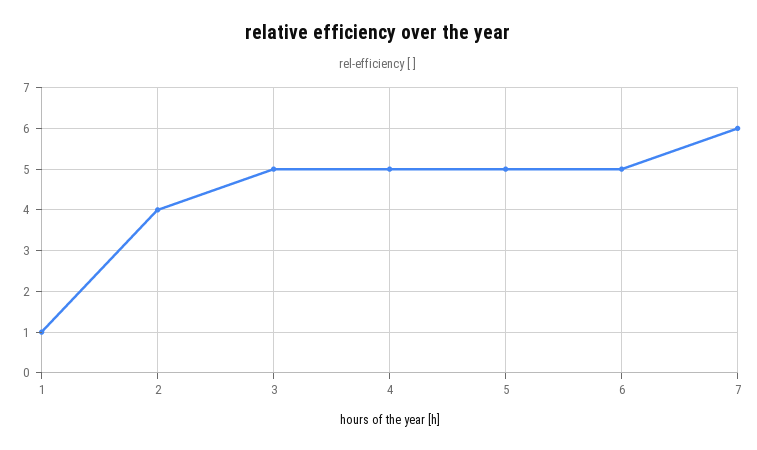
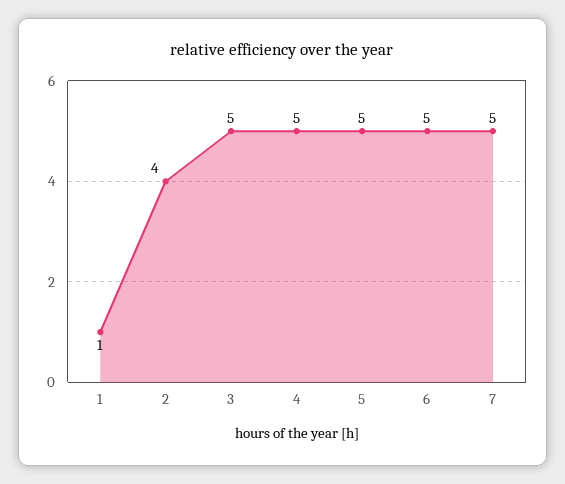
  {
    "1": 1,
    "2": 4,
    "3": 5,
    "4": 5,
    "5": 5,
    "6": 5,
-   "7": 6
+   "7": 5
  }

